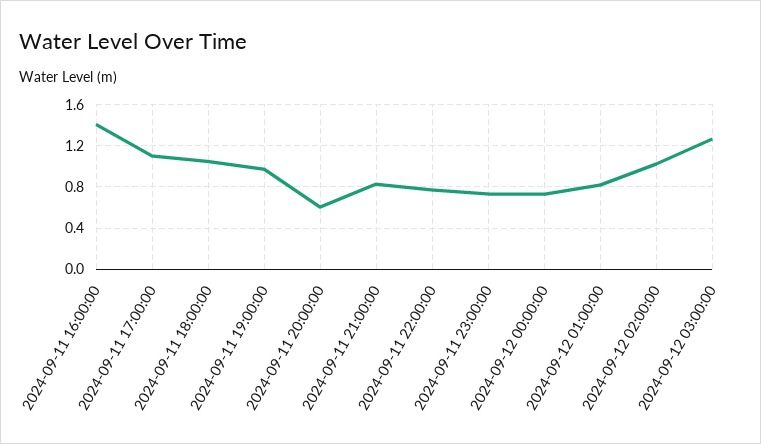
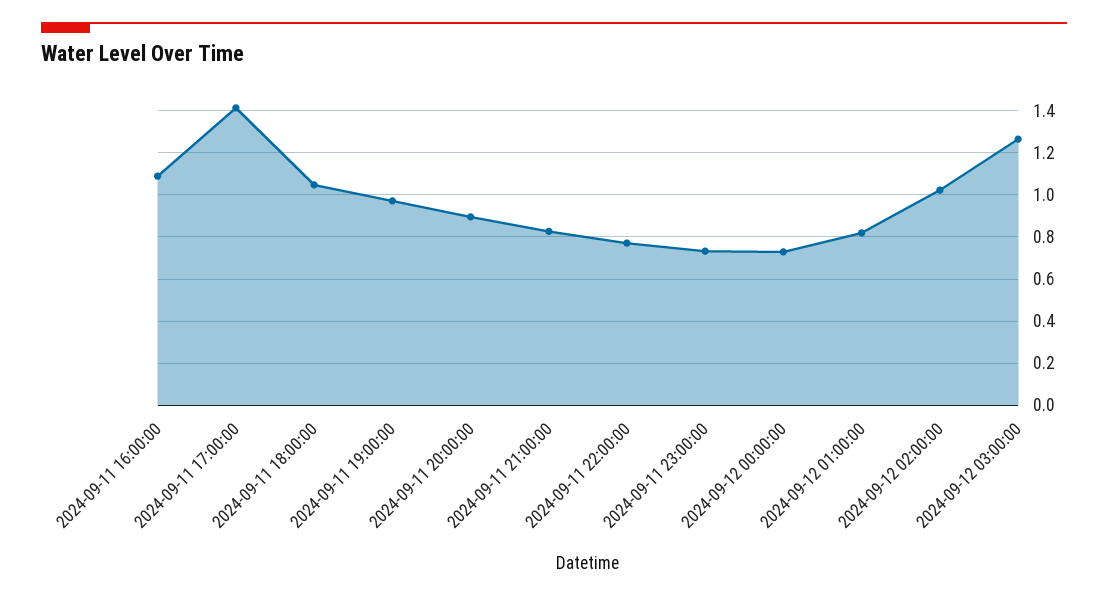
  {
-   "2024-09-11 16:00:00": 1.4,
+   "2024-09-11 16:00:00": 1.1,
-   "2024-09-11 17:00:00": 1.1,
+   "2024-09-11 17:00:00": 1.4,
    "2024-09-11 18:00:00": 1.05,
    "2024-09-11 19:00:00": 0.95,
-   "2024-09-11 20:00:00": 0.6,
+   "2024-09-11 20:00:00": 0.9,
    "2024-09-11 21:00:00": 0.85,
    "2024-09-11 22:00:00": 0.75,
    "2024-09-11 23:00:00": 0.75,
    "2024-09-12 00:00:00": 0.75,
    "2024-09-12 01:00:00": 0.8,
    "2024-09-12 02:00:00": 1,
    "2024-09-12 03:00:00": 1.25
  }

